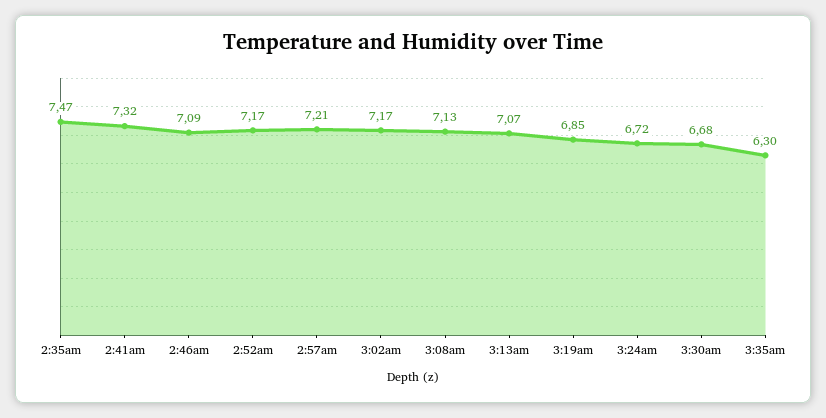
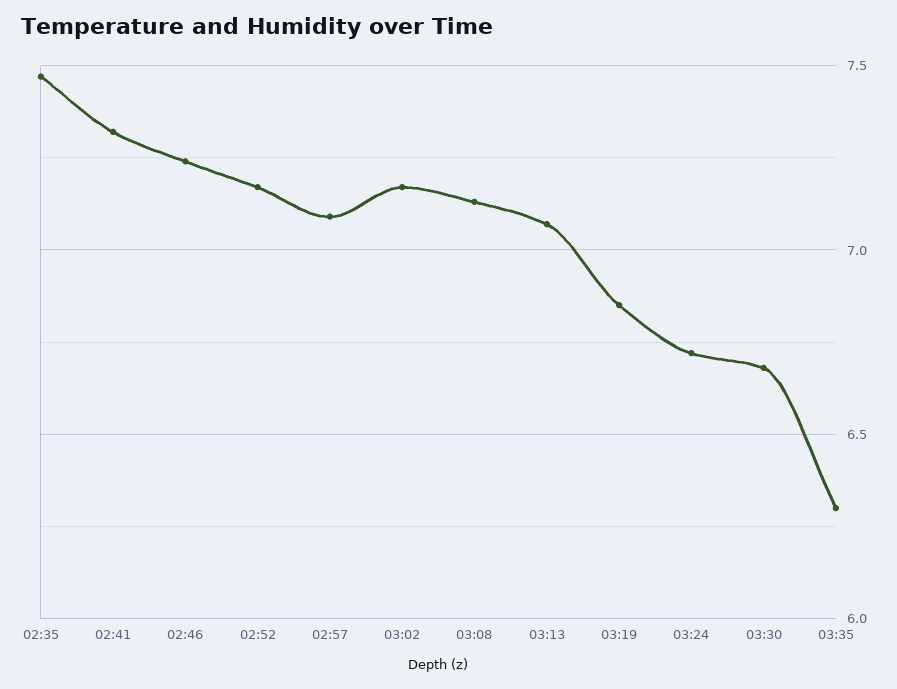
  {
    "2:35am": 7.47,
    "2:41am": 7.32,
-   "2:46am": 7.09,
+   "2:46am": 7.25,
    "2:52am": 7.17,
-   "2:57am": 7.21,
+   "2:57am": 7.1,
    "3:02am": 7.17,
    "3:08am": 7.13,
    "3:13am": 7.07,
    "3:19am": 6.85,
    "3:24am": 6.72,
    "3:30am": 6.68,
    "3:35am": 6.3
  }

